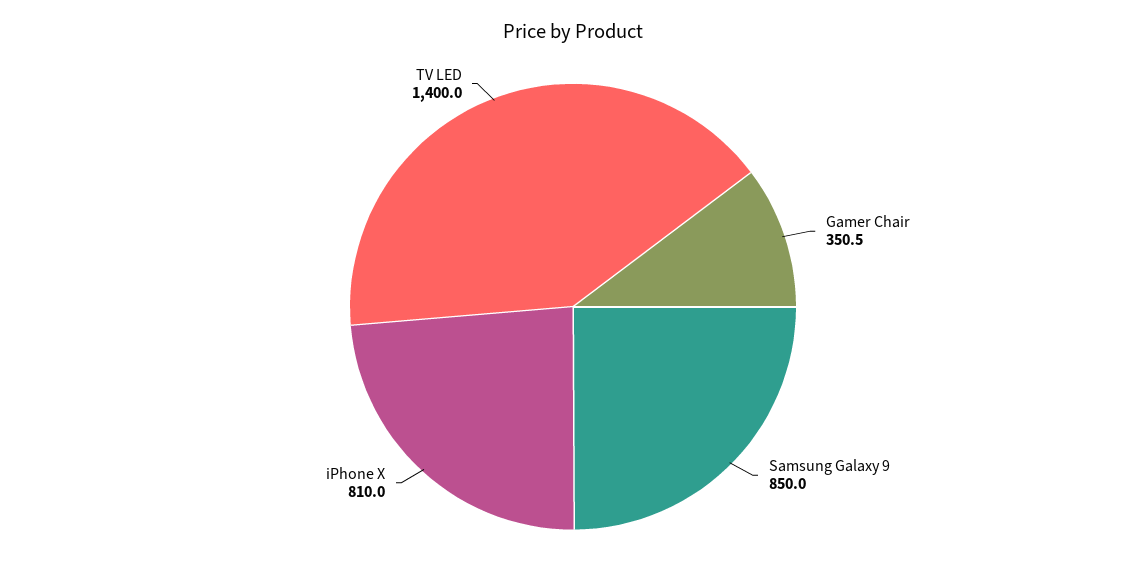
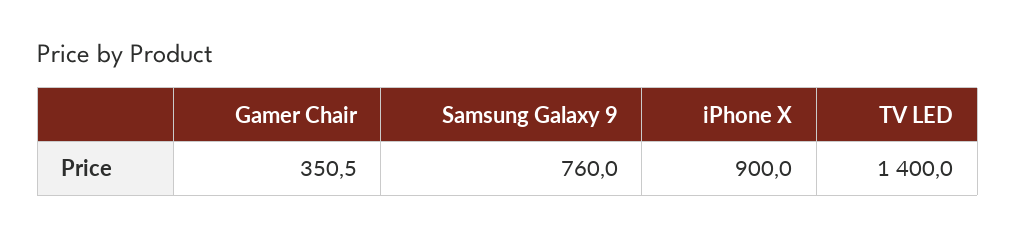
  {
    "Gamer Chair": 350.5,
-   "Samsung Galaxy 9": 850,
+   "Samsung Galaxy 9": 760,
-   "iPhone X": 810,
+   "iPhone X": 900,
    "TV LED": 1400
  }

